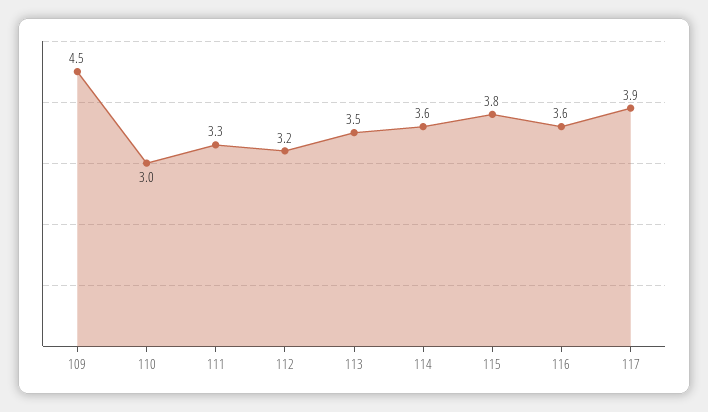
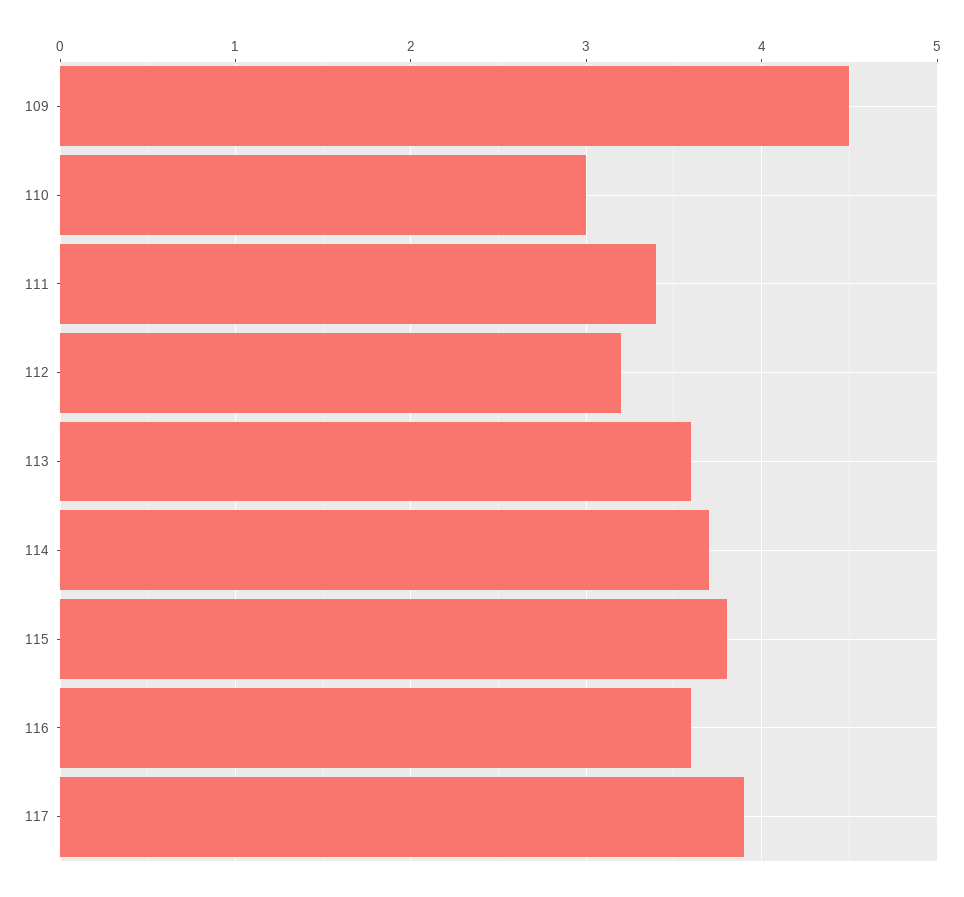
  {
    "109": 4.5,
    "110": 3,
-   "111": 3.3,
+   "111": 3.4,
    "112": 3.2,
-   "113": 3.5,
+   "113": 3.6,
-   "114": 3.6,
+   "114": 3.7,
    "115": 3.8,
    "116": 3.6,
    "117": 3.9
  }

